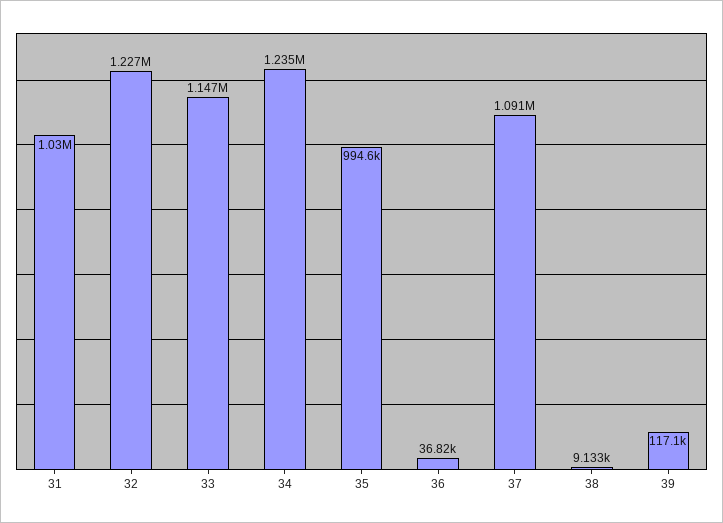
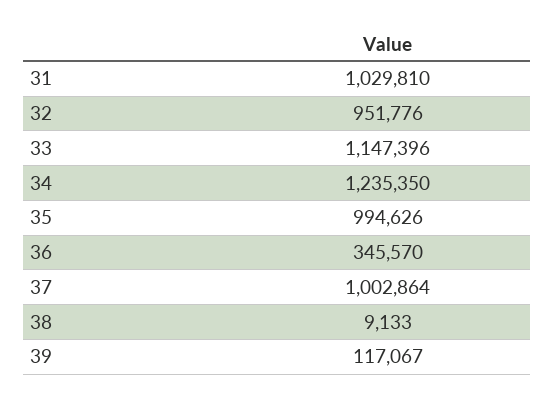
  {
    "31": 1029810,
-   "32": 1227000,
+   "32": 951776,
    "33": 1147396,
    "34": 1235350,
    "35": 994626,
-   "36": 36820,
+   "36": 345570,
-   "37": 1091000,
+   "37": 1002864,
    "38": 9133,
    "39": 117067
  }

